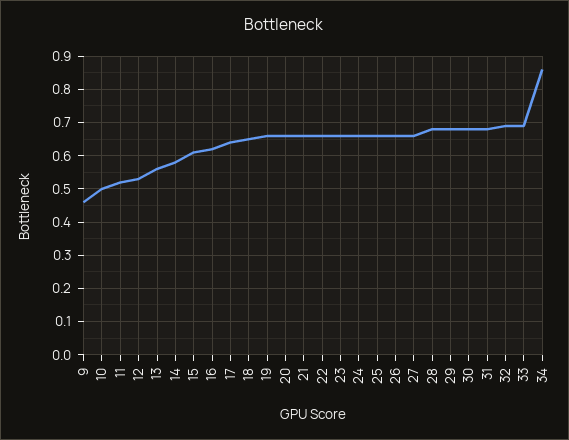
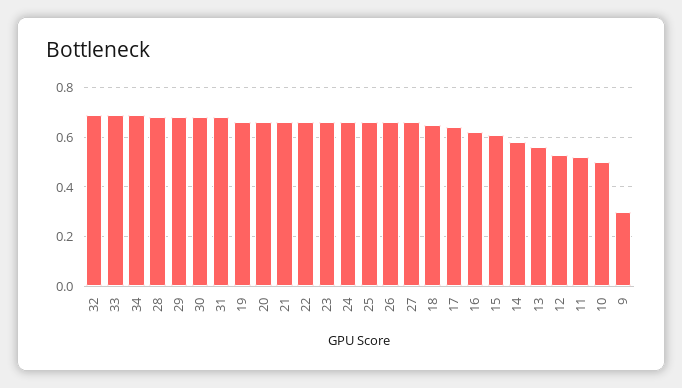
  {
-   "9": 0.45,
+   "9": 0.3,
    "10": 0.5,
    "11": 0.5,
    "12": 0.55,
    "13": 0.55,
    "14": 0.6,
    "15": 0.6,
    "16": 0.6,
    "17": 0.65,
    "18": 0.65,
    "19": 0.65,
    "20": 0.65,
    "21": 0.65,
    "22": 0.65,
    "23": 0.65,
    "24": 0.65,
    "25": 0.65,
    "26": 0.65,
    "27": 0.65,
    "28": 0.7,
    "29": 0.7,
    "30": 0.7,
    "31": 0.7,
    "32": 0.7,
    "33": 0.7,
-   "34": 0.85
+   "34": 0.7
  }

